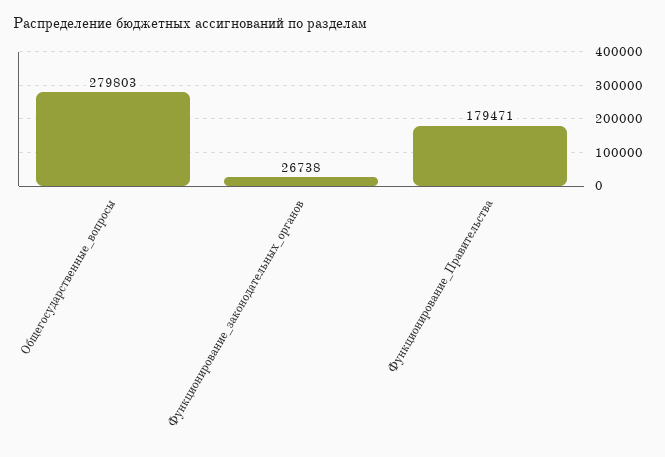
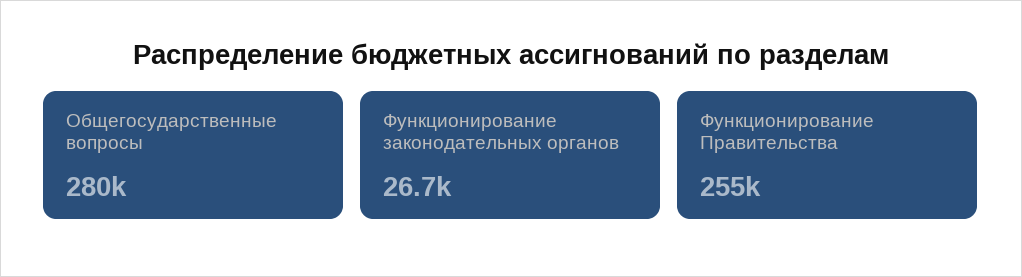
  {
    "Общегосударственные_вопросы": 279803,
    "Функционирование_законодательных_органов": 26738,
-   "Функционирование_Правительства": 179471
+   "Функционирование_Правительства": 255000
  }

